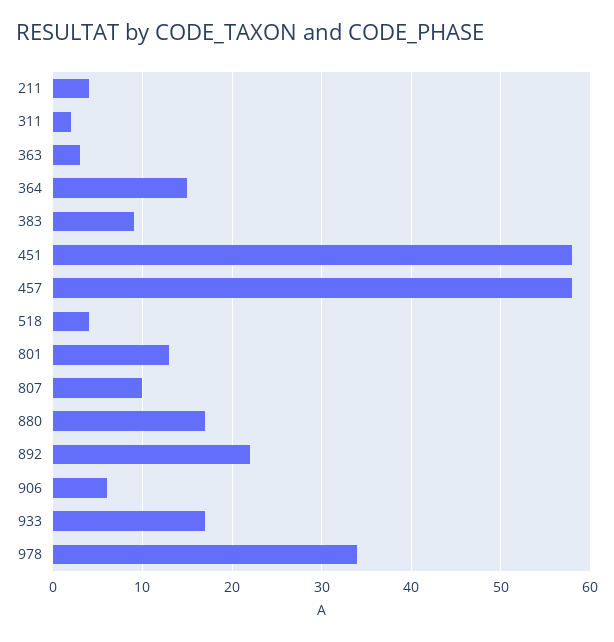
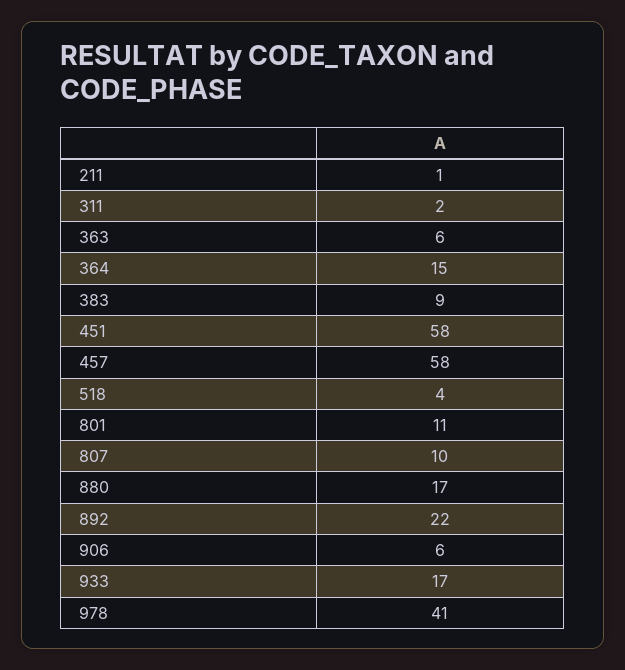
  {
-   "211": 4,
+   "211": 1,
    "311": 2,
-   "363": 3,
+   "363": 6,
    "364": 15,
    "383": 9,
    "451": 58,
    "457": 58,
    "518": 4,
-   "801": 13,
+   "801": 11,
    "807": 10,
    "880": 17,
    "892": 22,
    "906": 6,
    "933": 17,
-   "978": 34
+   "978": 41
  }

